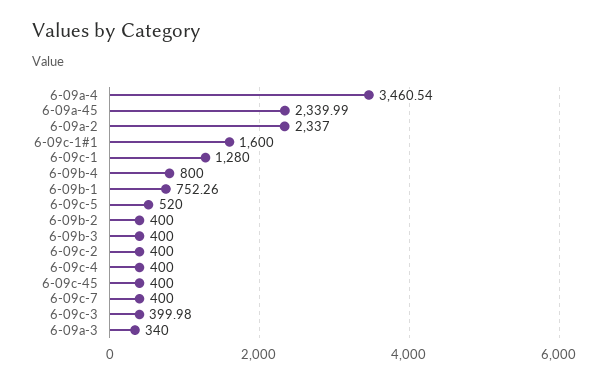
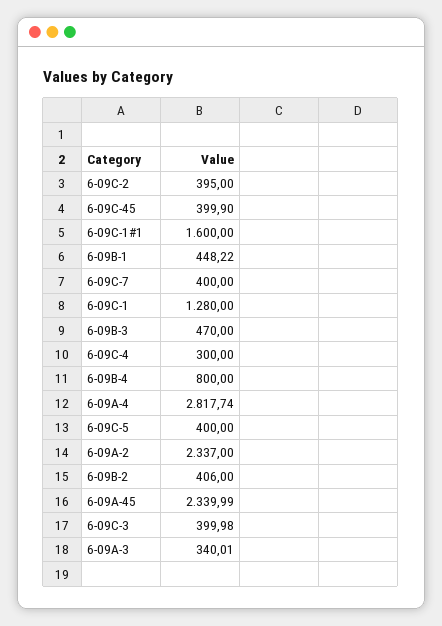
  {
-   "6-09a-4": 3460.54,
+   "6-09a-4": 2817.74,
    "6-09a-45": 2339.99,
    "6-09a-2": 2337,
    "6-09c-1#1": 1600,
    "6-09c-1": 1280,
    "6-09b-4": 800,
-   "6-09b-1": 752.26,
+   "6-09b-1": 448.22,
-   "6-09c-5": 520,
+   "6-09c-5": 400,
-   "6-09b-2": 400,
+   "6-09b-2": 406,
-   "6-09b-3": 400,
+   "6-09b-3": 470,
-   "6-09c-2": 400,
+   "6-09c-2": 395,
-   "6-09c-4": 400,
+   "6-09c-4": 300,
-   "6-09c-45": 400,
+   "6-09c-45": 399.9,
    "6-09c-7": 400,
    "6-09c-3": 399.98,
-   "6-09a-3": 340
+   "6-09a-3": 340.01
  }

